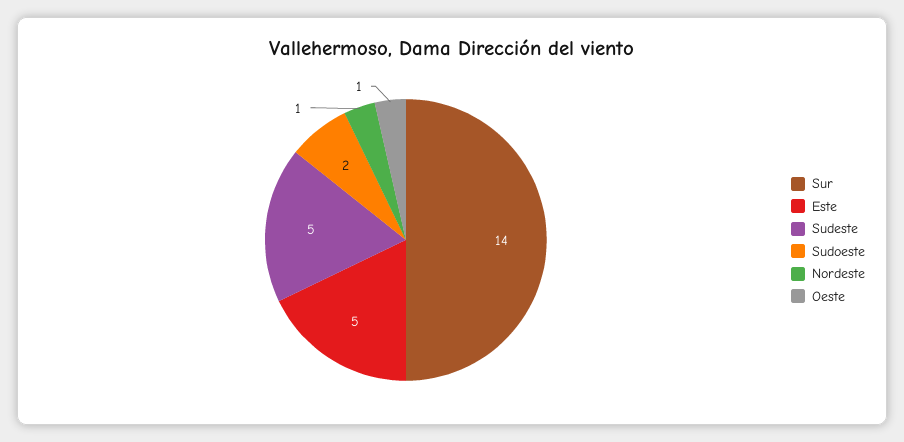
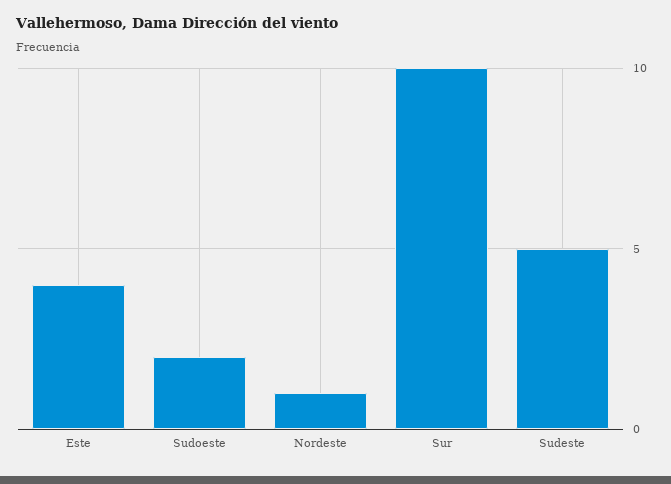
  {
-   "Sur": 14,
+   "Sur": 10,
-   "Este": 5,
+   "Este": 4,
    "Sudeste": 5,
    "Sudoeste": 2,
-   "Nordeste": 1,
+   "Nordeste": 1
-   "Oeste": 1
  }

